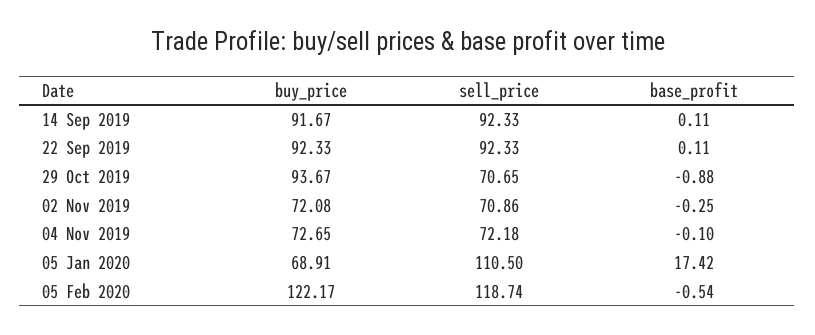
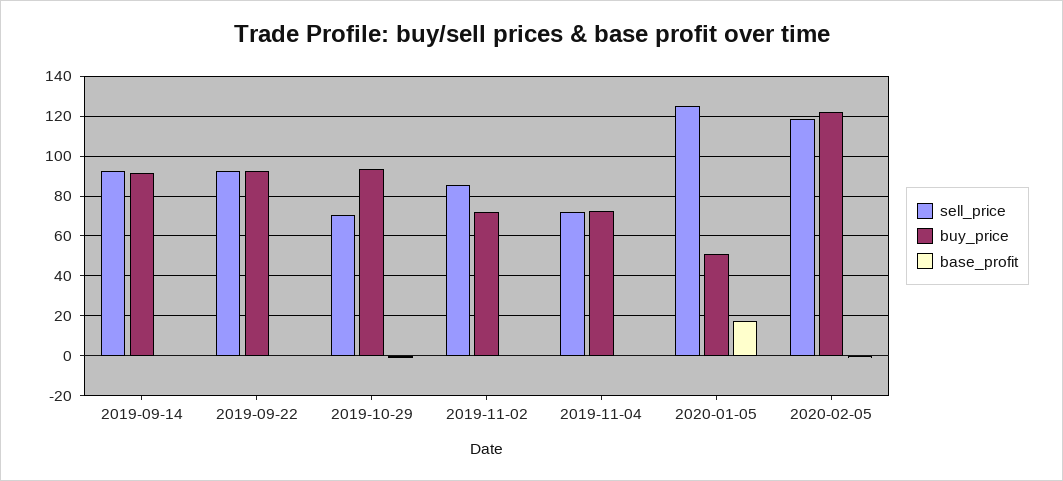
  {
    "buy_price": {
      "14 Sep 2019": 91.67,
      "22 Sep 2019": 92.33,
      "29 Oct 2019": 93.67,
      "02 Nov 2019": 72.08,
      "04 Nov 2019": 72.65,
-     "05 Jan 2020": 68.91,
+     "05 Jan 2020": 50,
      "05 Feb 2020": 122.17
    },
    "sell_price": {
      "14 Sep 2019": 92.33,
      "22 Sep 2019": 92.33,
      "29 Oct 2019": 70.65,
-     "02 Nov 2019": 70.86,
+     "02 Nov 2019": 85,
      "04 Nov 2019": 72.18,
-     "05 Jan 2020": 110.5,
+     "05 Jan 2020": 125,
      "05 Feb 2020": 118.74
    },
    "base_profit": {
      "14 Sep 2019": 0.11,
      "22 Sep 2019": 0.11,
      "29 Oct 2019": -0.88,
      "02 Nov 2019": -0.25,
      "04 Nov 2019": -0.1,
      "05 Jan 2020": 17.42,
      "05 Feb 2020": -0.54
    }
  }

